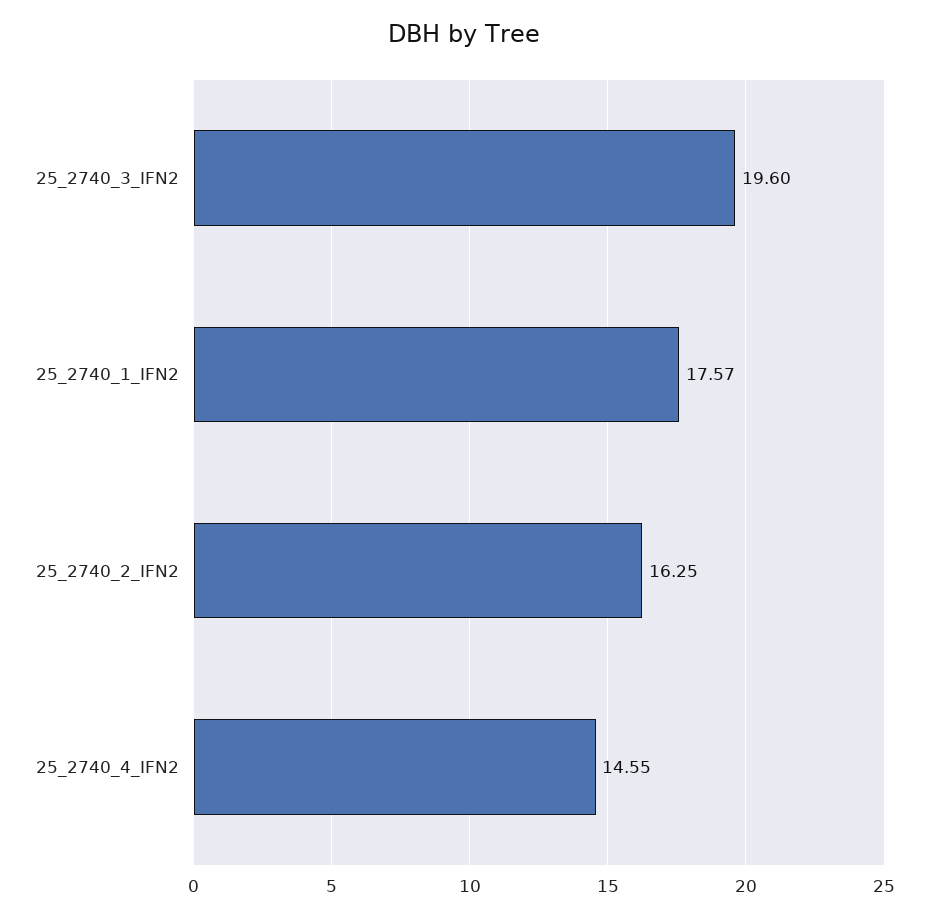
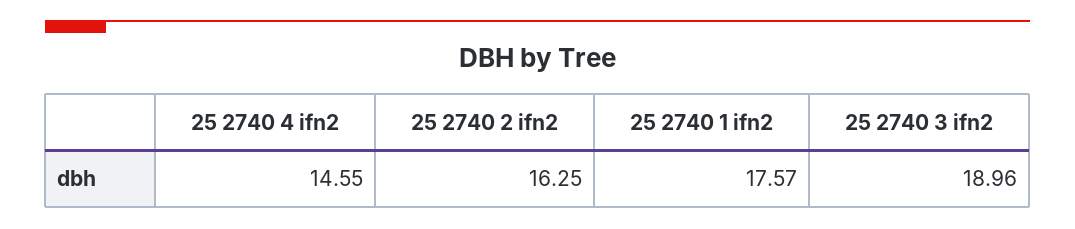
  {
-   "25_2740_3_IFN2": 19.6,
+   "25_2740_3_IFN2": 18.96,
    "25_2740_1_IFN2": 17.57,
    "25_2740_2_IFN2": 16.25,
    "25_2740_4_IFN2": 14.55
  }

